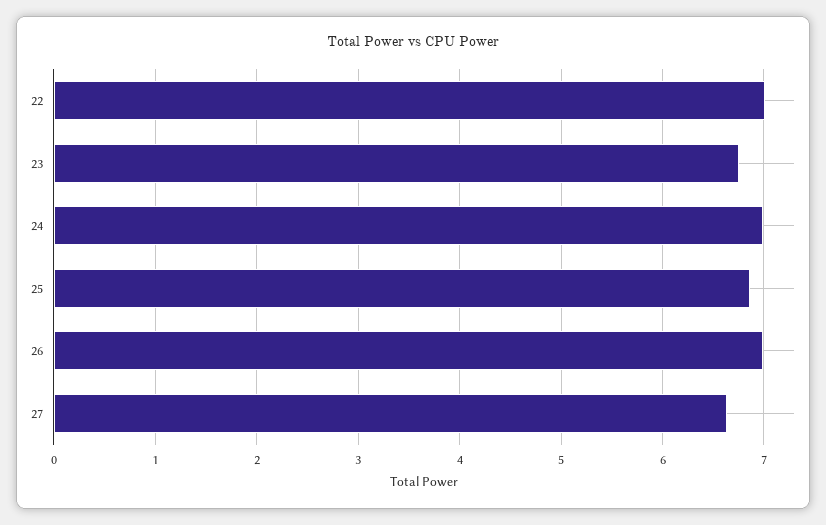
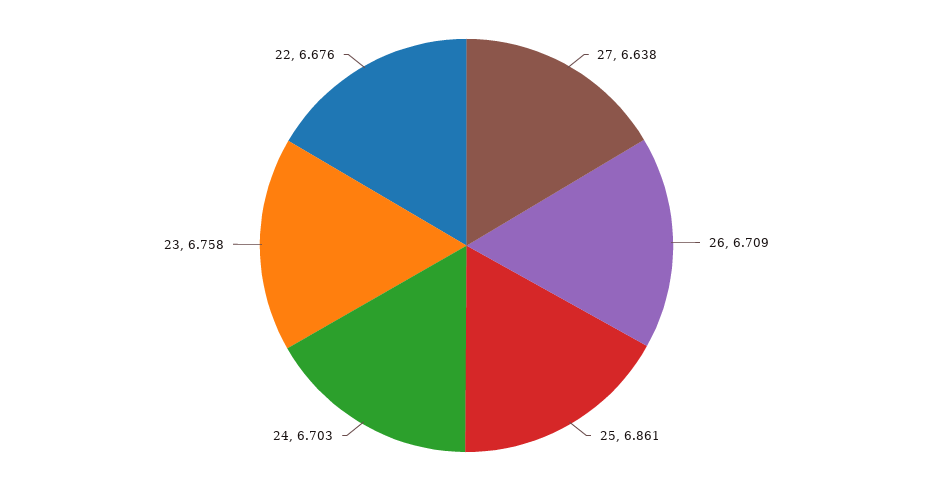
  {
-   "22": 7,
+   "22": 6.676,
    "23": 6.758,
-   "24": 7,
+   "24": 6.703,
    "25": 6.861,
-   "26": 7,
+   "26": 6.709,
    "27": 6.638
  }

